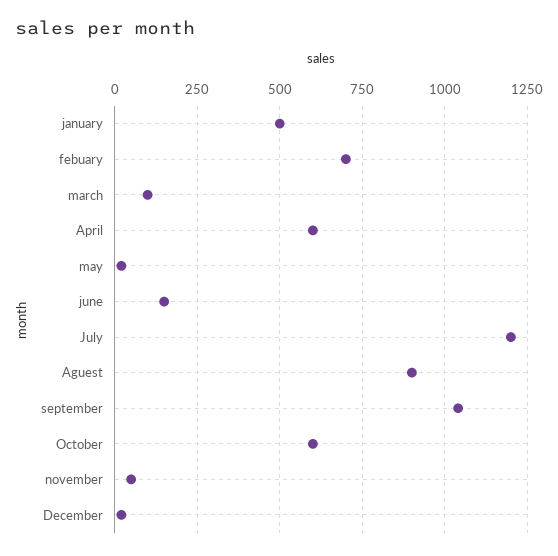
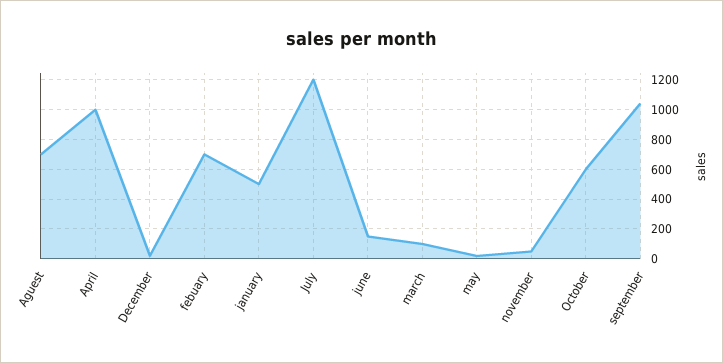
  {
    "january": 500,
    "febuary": 700,
    "march": 100,
-   "April": 600,
+   "April": 1000,
    "may": 25,
    "june": 150,
    "July": 1200,
-   "Aguest": 900,
+   "Aguest": 700,
    "september": 1050,
    "October": 600,
    "november": 50,
    "December": 25
  }

